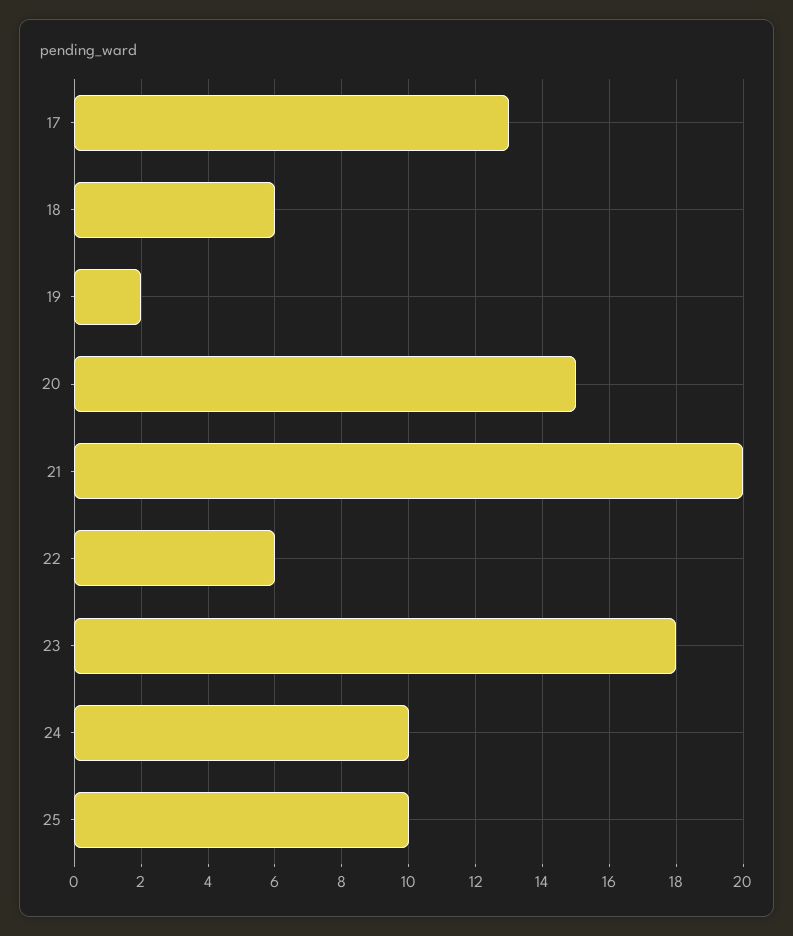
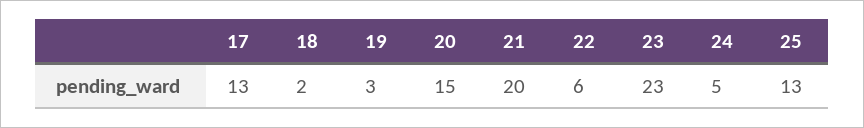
  {
    "17": 13,
-   "18": 6,
+   "18": 2,
-   "19": 2,
+   "19": 3,
    "20": 15,
    "21": 20,
    "22": 6,
-   "23": 18,
+   "23": 23,
-   "24": 10,
+   "24": 5,
-   "25": 10
+   "25": 13
  }

